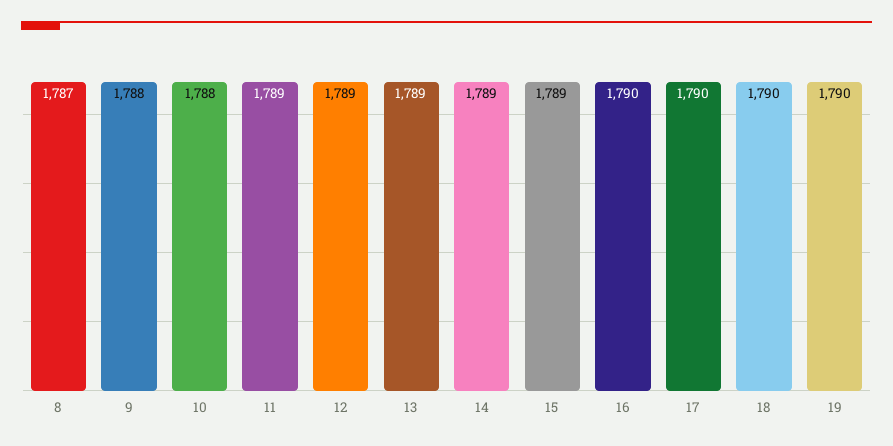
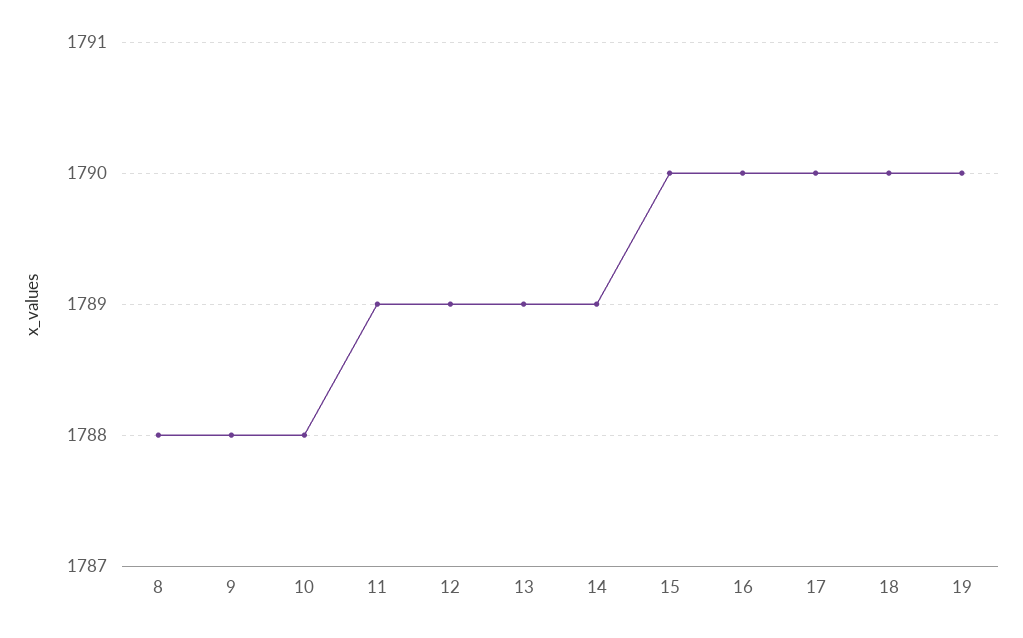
  {
-   "8": 1787,
+   "8": 1788,
    "9": 1788,
    "10": 1788,
    "11": 1789,
    "12": 1789,
    "13": 1789,
    "14": 1789,
-   "15": 1789,
+   "15": 1790,
    "16": 1790,
    "17": 1790,
    "18": 1790,
    "19": 1790
  }

